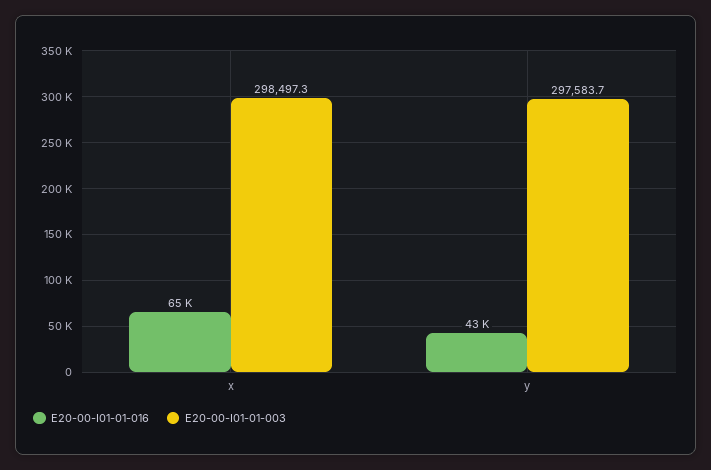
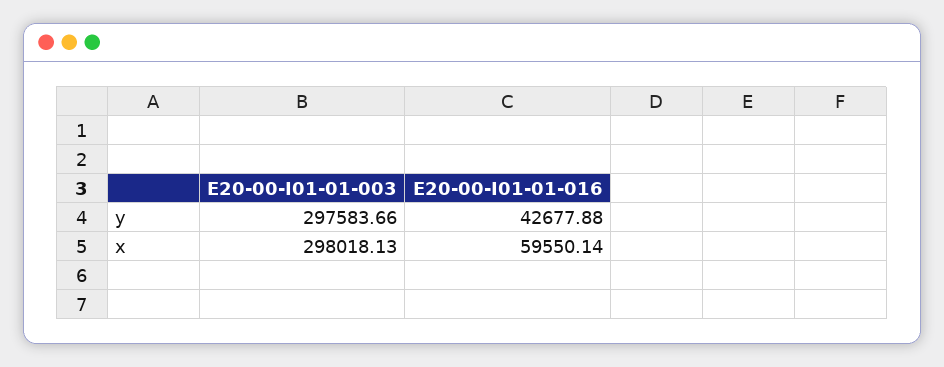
  {
    "E20-00-I01-01-016": {
-     "x": 65000,
+     "x": 59550.14,
      "y": 42677.88
    },
    "E20-00-I01-01-003": {
-     "x": 298497.3,
+     "x": 298018.13,
      "y": 297583.66
    }
  }

